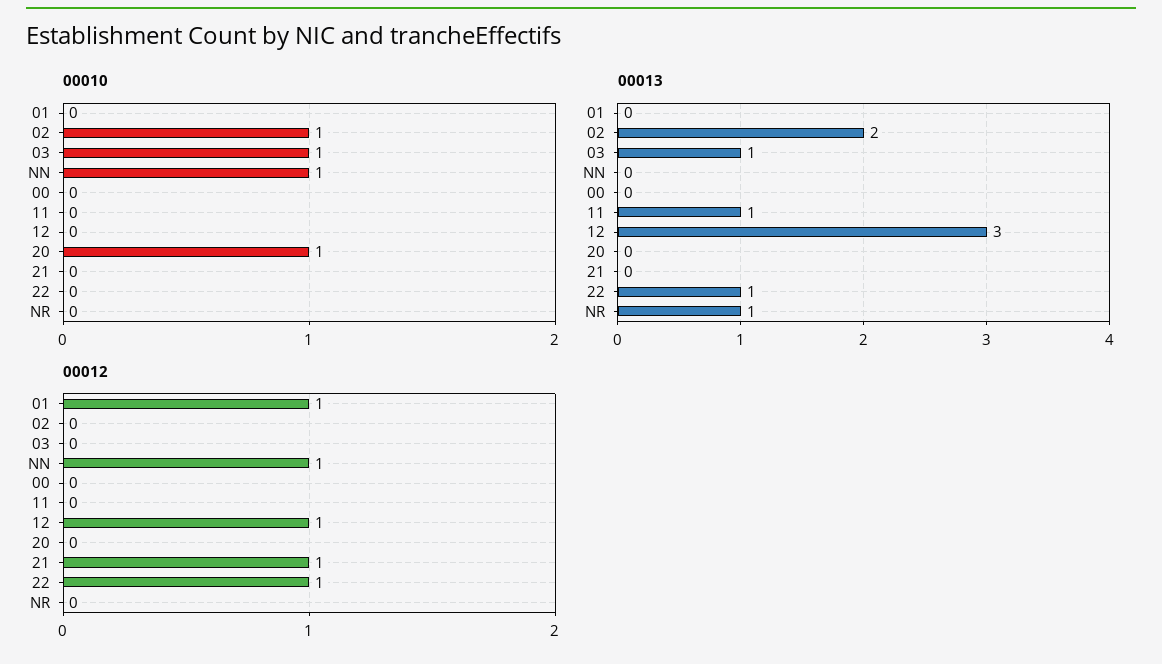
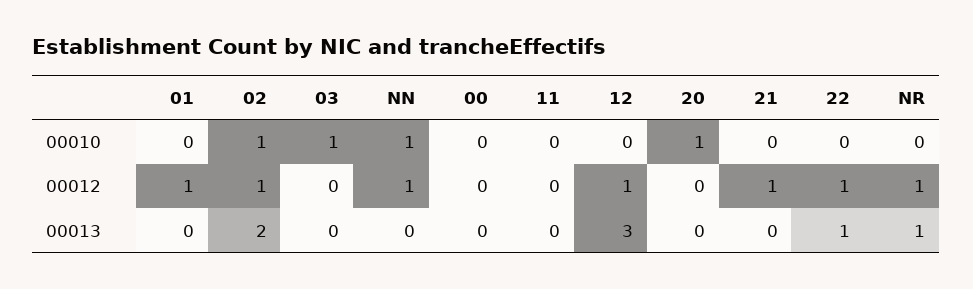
  {
    "00010": {
      "01": 0,
      "02": 1,
      "03": 1,
      "NN": 1,
      "00": 0,
      "11": 0,
      "12": 0,
      "20": 1,
      "21": 0,
      "22": 0,
      "NR": 0
    },
    "00013": {
      "01": 0,
      "02": 2,
-     "03": 1,
+     "03": 0,
      "NN": 0,
      "00": 0,
-     "11": 1,
+     "11": 0,
      "12": 3,
      "20": 0,
      "21": 0,
      "22": 1,
      "NR": 1
    },
    "00012": {
      "01": 1,
-     "02": 0,
+     "02": 1,
      "03": 0,
      "NN": 1,
      "00": 0,
      "11": 0,
      "12": 1,
      "20": 0,
      "21": 1,
      "22": 1,
-     "NR": 0
+     "NR": 1
    }
  }

